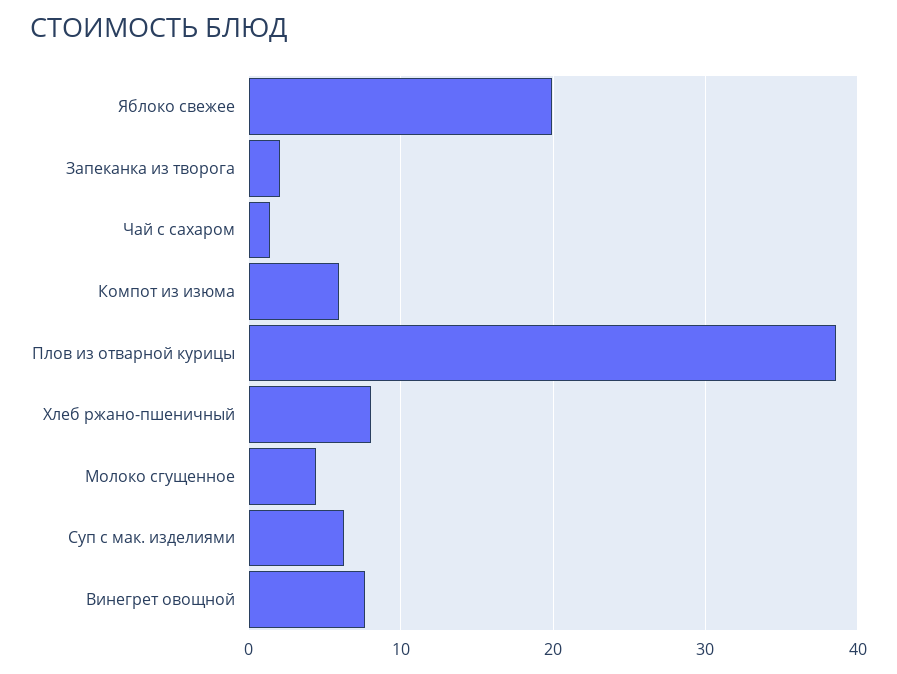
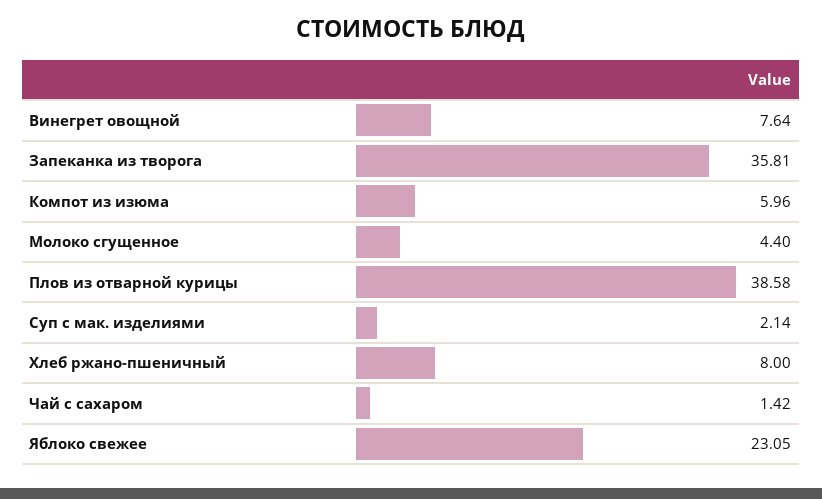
  {
-   "Яблоко свежее": 20,
+   "Яблоко свежее": 23.05,
-   "Запеканка из творога": 2,
+   "Запеканка из творога": 35.81,
    "Чай с сахаром": 1.42,
    "Компот из изюма": 5.96,
    "Плов из отварной курицы": 38.58,
    "Хлеб ржано-пшеничный": 8,
    "Молоко сгущенное": 4.4,
-   "Суп с мак. изделиями": 6,
+   "Суп с мак. изделиями": 2.14,
    "Винегрет овощной": 7.64
  }

